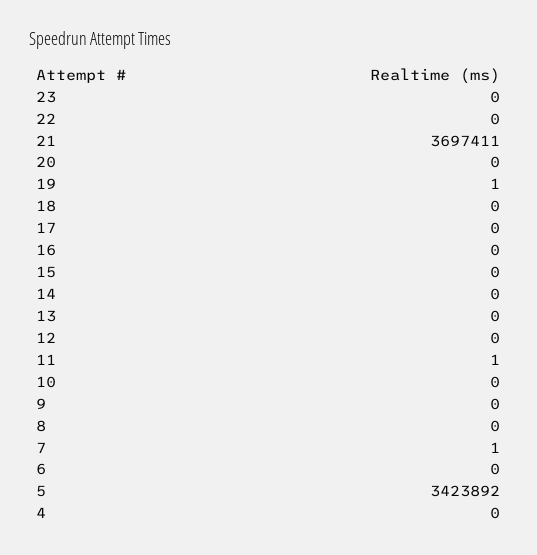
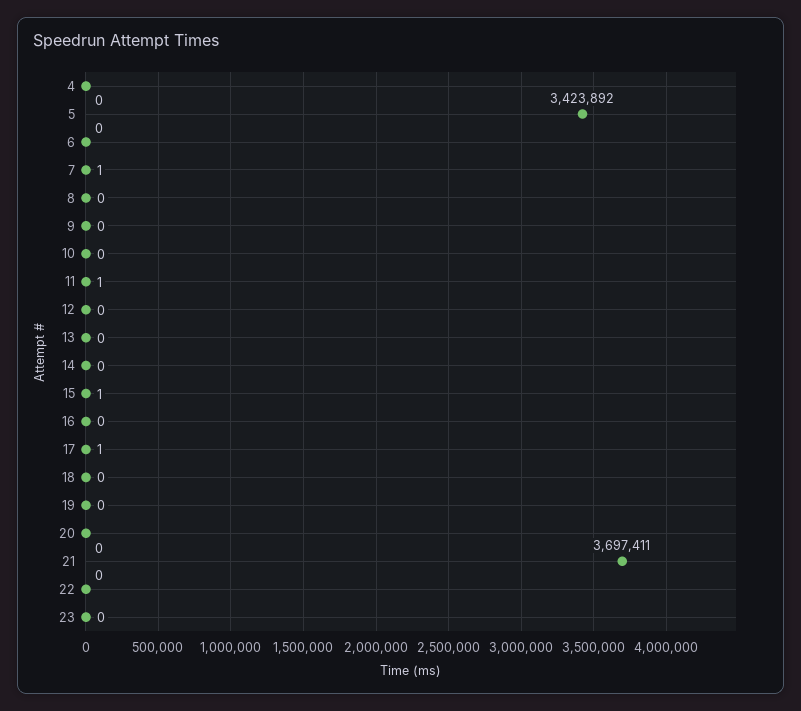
  {
    "23": 0,
    "22": 0,
    "21": 3697411,
    "20": 0,
-   "19": 1,
+   "19": 0,
    "18": 0,
-   "17": 0,
+   "17": 1,
    "16": 0,
-   "15": 0,
+   "15": 1,
    "14": 0,
    "13": 0,
    "12": 0,
    "11": 1,
    "10": 0,
    "9": 0,
    "8": 0,
    "7": 1,
    "6": 0,
    "5": 3423892,
    "4": 0
  }

